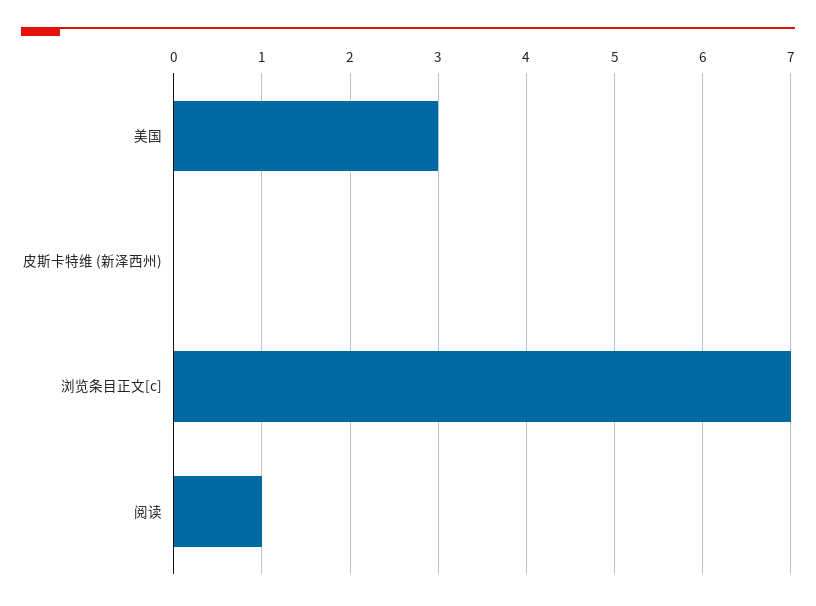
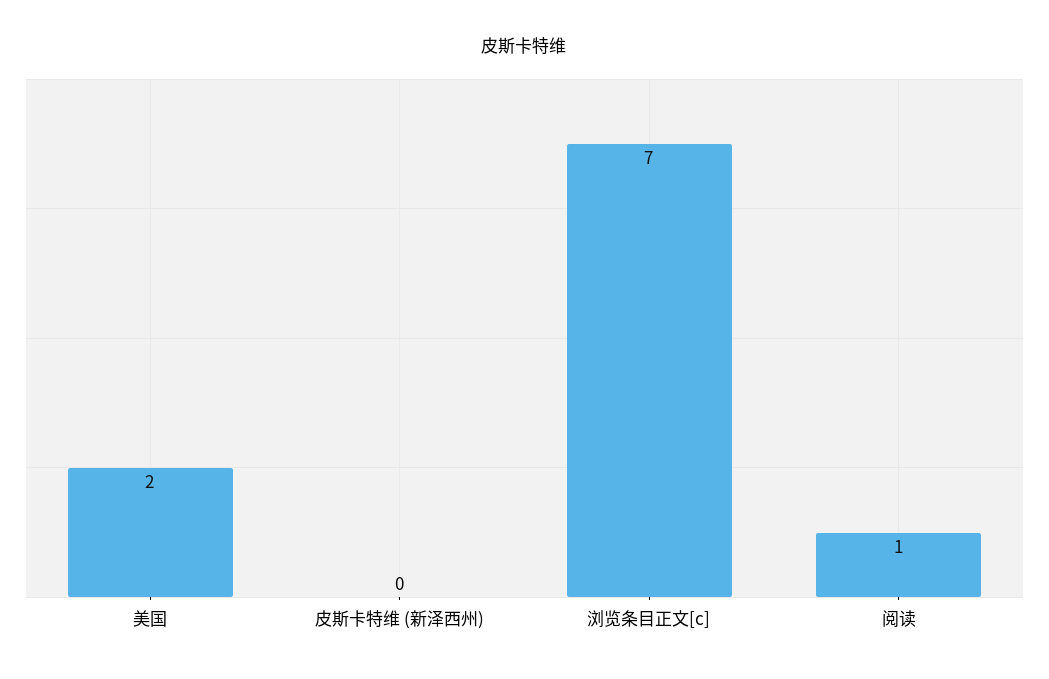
  {
-   "美国": 3,
+   "美国": 2,
    "皮斯卡特维 (新泽西州)": 0,
    "浏览条目正文[c]": 7,
    "阅读": 1
  }

